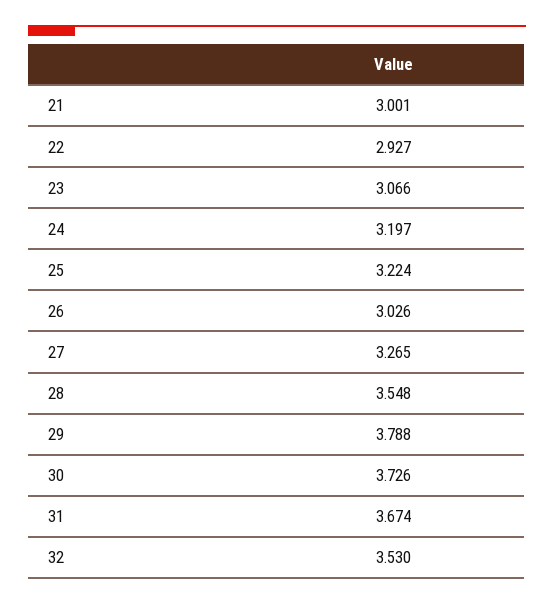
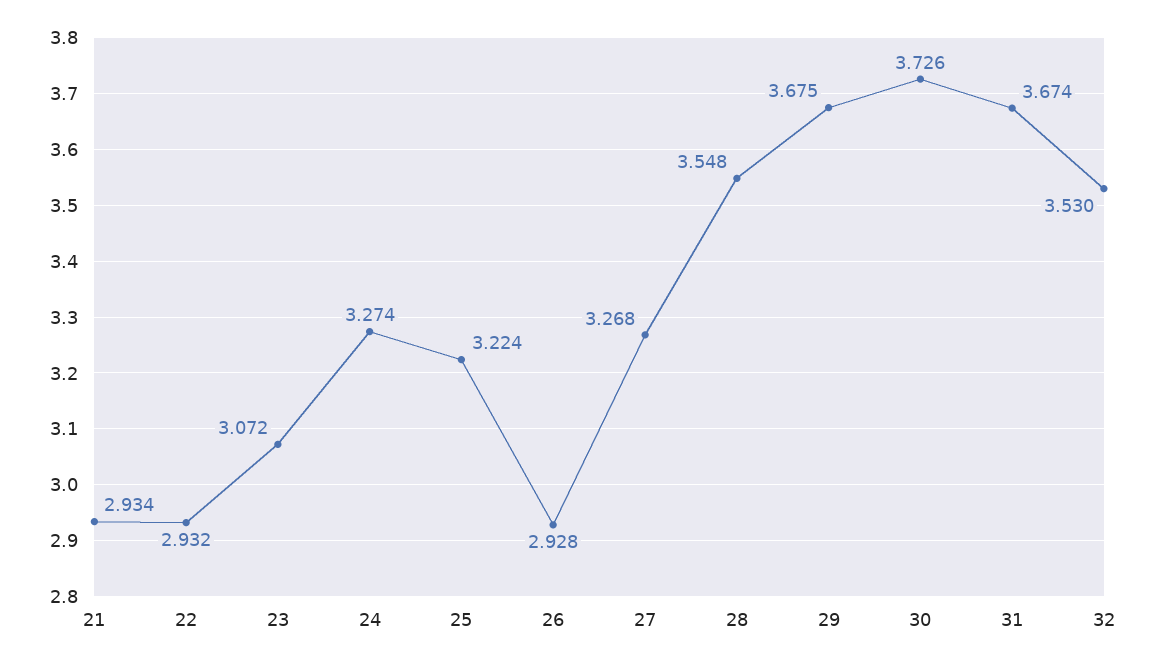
  {
-   "21": 3.001,
+   "21": 2.934,
-   "22": 2.927,
+   "22": 2.932,
-   "23": 3.066,
+   "23": 3.072,
-   "24": 3.197,
+   "24": 3.274,
    "25": 3.224,
-   "26": 3.026,
+   "26": 2.928,
-   "27": 3.265,
+   "27": 3.268,
    "28": 3.548,
-   "29": 3.788,
+   "29": 3.675,
    "30": 3.726,
    "31": 3.674,
    "32": 3.53
  }

